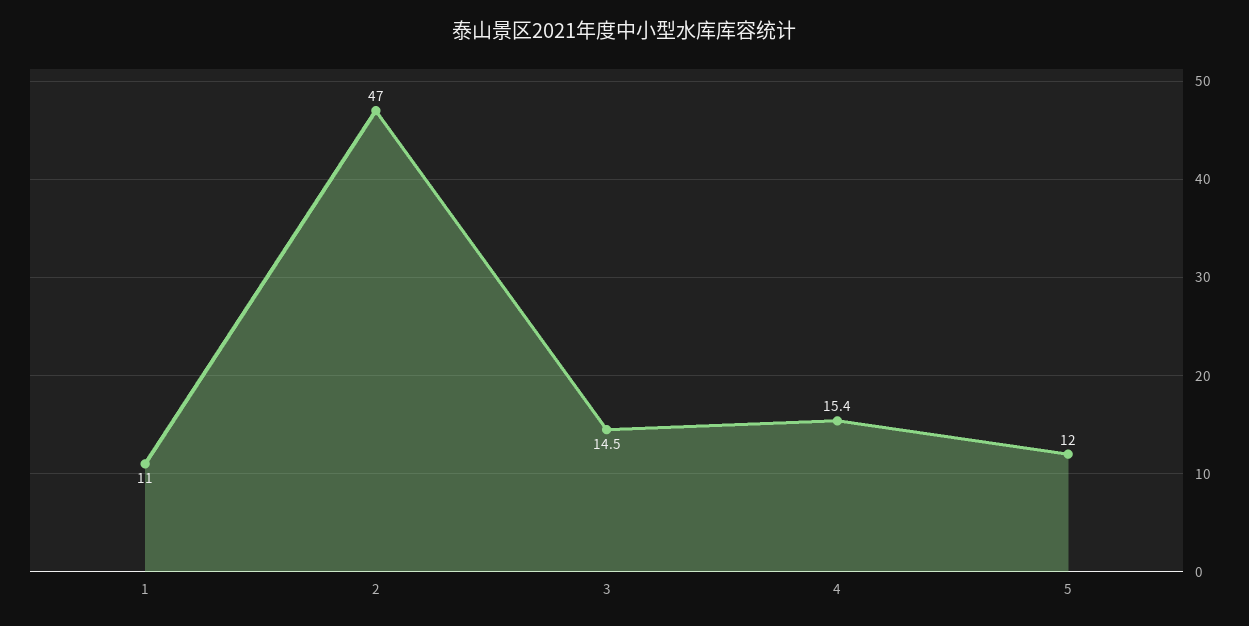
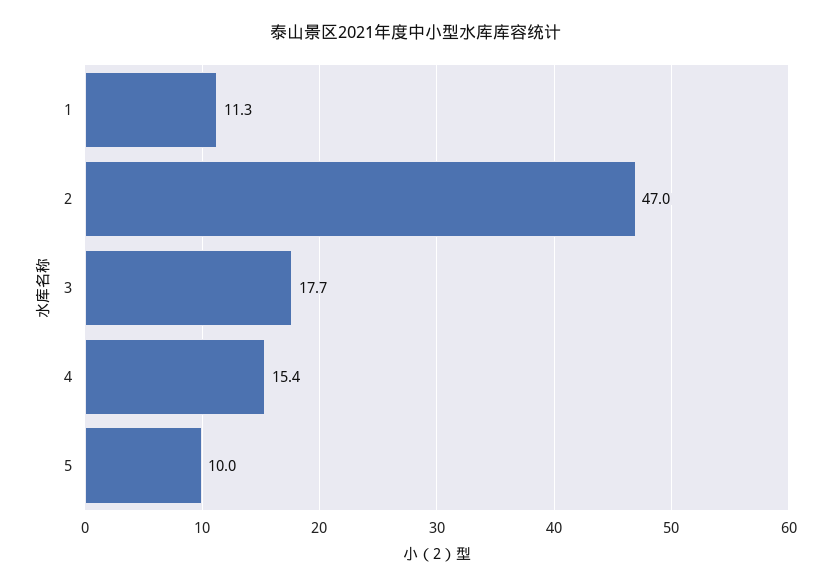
  {
-   "1": 11,
+   "1": 11.3,
    "2": 47,
-   "3": 14.5,
+   "3": 17.7,
    "4": 15.4,
-   "5": 12
+   "5": 10
  }

